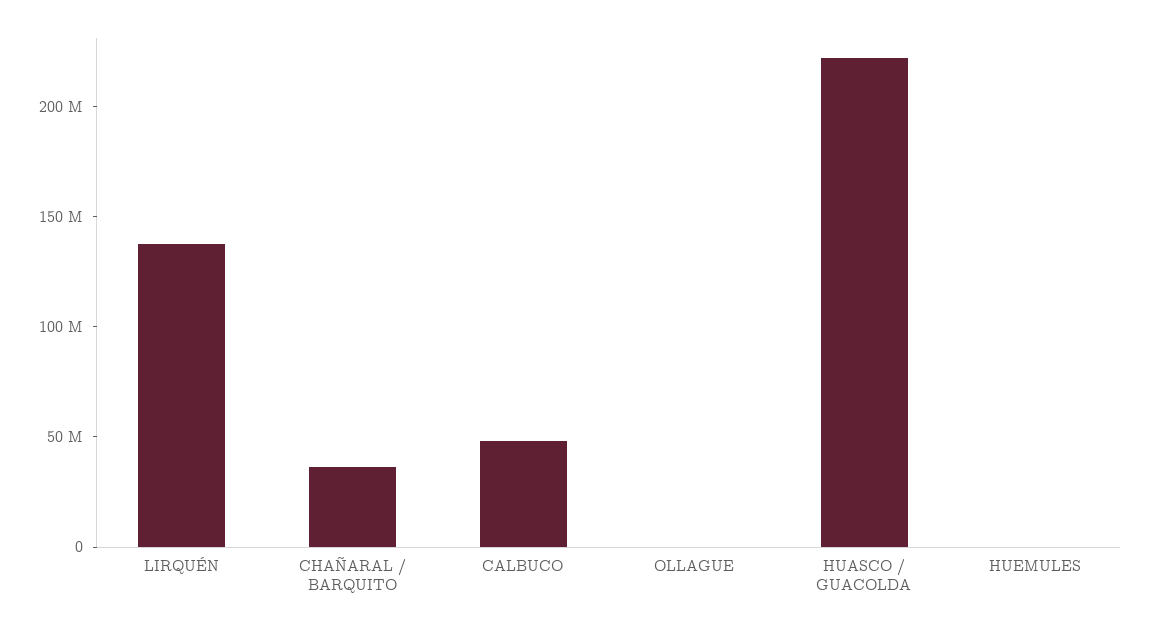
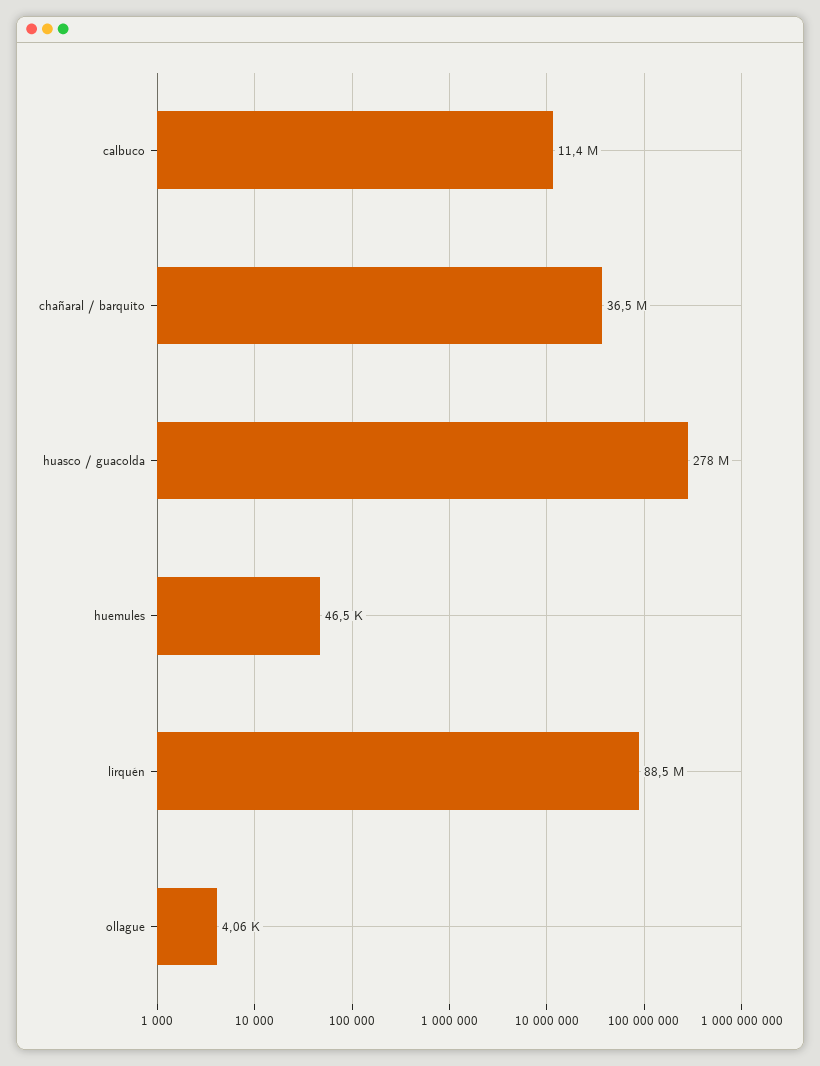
  {
-   "LIRQUÉN": 140000000,
+   "LIRQUÉN": 88500000,
    "CHAÑARAL / BARQUITO": 36500000,
-   "CALBUCO": 50000000,
+   "CALBUCO": 11400000,
    "OLLAGUE": 4060,
-   "HUASCO / GUACOLDA": 220000000,
+   "HUASCO / GUACOLDA": 278000000,
    "HUEMULES": 46500
  }

